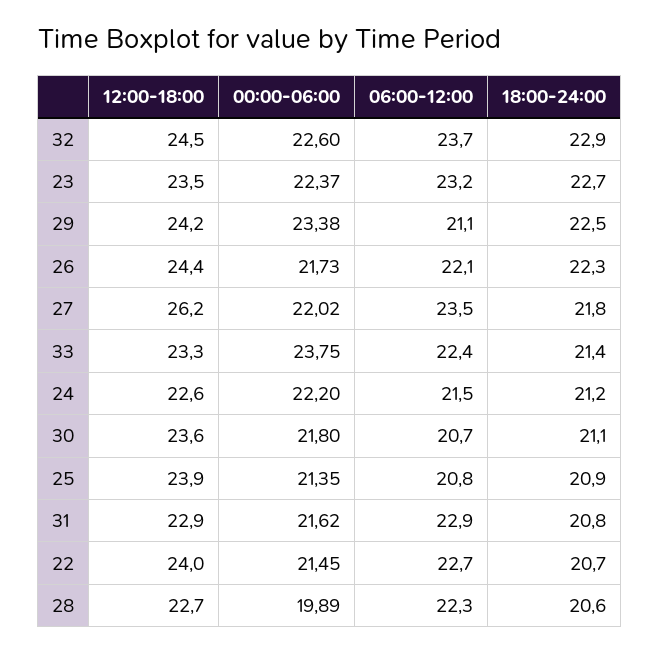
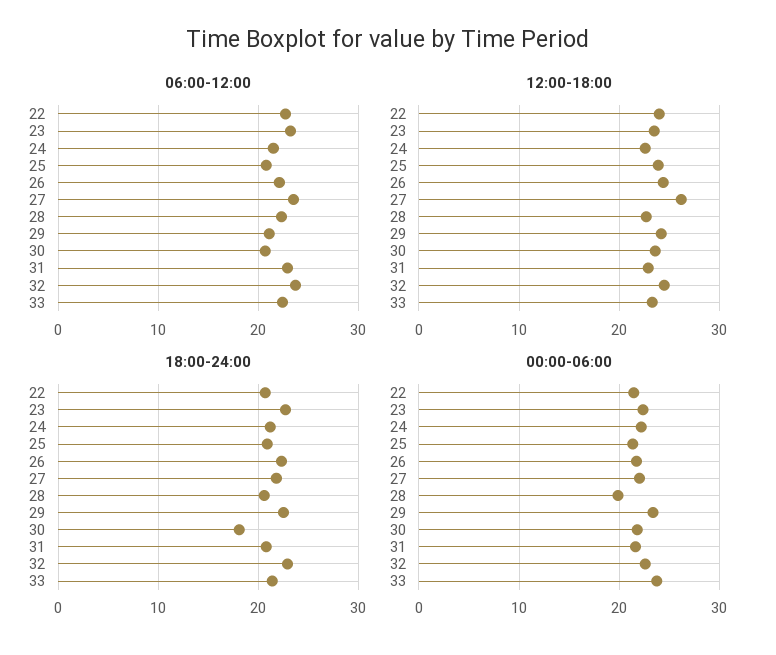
  {
    "12:00-18:00": {
      "32": 24.5,
      "23": 23.5,
      "29": 24.2,
      "26": 24.4,
      "27": 26.2,
      "33": 23.3,
      "24": 22.6,
      "30": 23.6,
      "25": 23.9,
      "31": 22.9,
      "22": 24,
      "28": 22.7
    },
    "00:00-06:00": {
      "32": 22.6,
      "23": 22.37,
      "29": 23.38,
      "26": 21.73,
      "27": 22.02,
      "33": 23.75,
      "24": 22.2,
      "30": 21.8,
      "25": 21.35,
      "31": 21.62,
      "22": 21.45,
      "28": 19.89
    },
    "06:00-12:00": {
      "32": 23.7,
      "23": 23.2,
      "29": 21.1,
      "26": 22.1,
      "27": 23.5,
      "33": 22.4,
      "24": 21.5,
      "30": 20.7,
      "25": 20.8,
      "31": 22.9,
      "22": 22.7,
      "28": 22.3
    },
    "18:00-24:00": {
      "32": 22.9,
      "23": 22.7,
      "29": 22.5,
      "26": 22.3,
      "27": 21.8,
      "33": 21.4,
      "24": 21.2,
-     "30": 21.1,
+     "30": 18,
      "25": 20.9,
      "31": 20.8,
      "22": 20.7,
      "28": 20.6
    }
  }

